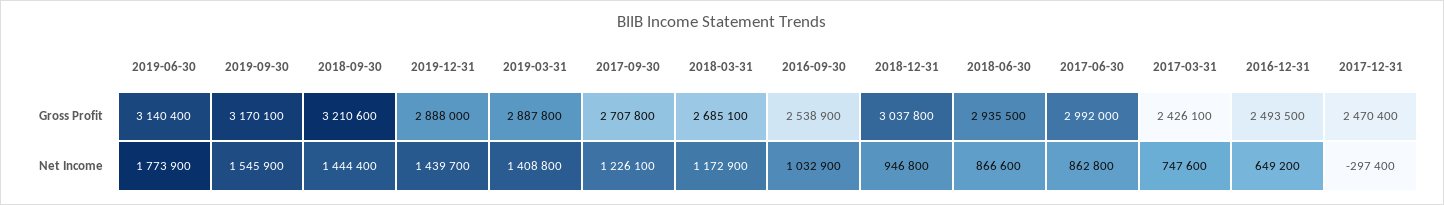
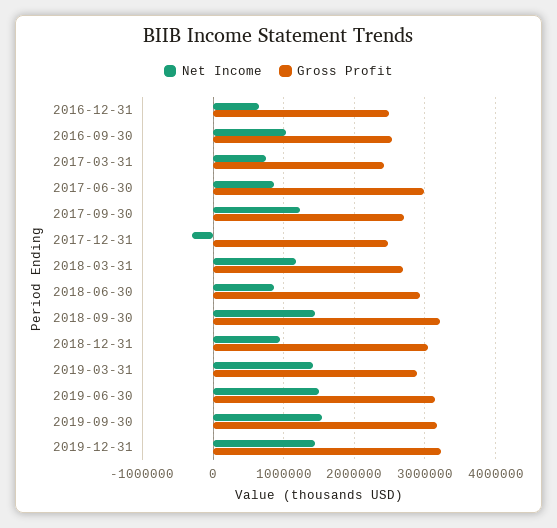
  {
    "Gross Profit": {
      "2019-06-30": 3140400,
      "2019-09-30": 3170100,
      "2018-09-30": 3210600,
-     "2019-12-31": 2888000,
+     "2019-12-31": 3200000,
      "2019-03-31": 2887800,
      "2017-09-30": 2707800,
      "2018-03-31": 2685100,
      "2016-09-30": 2538900,
      "2018-12-31": 3037800,
      "2018-06-30": 2935500,
      "2017-06-30": 2992000,
      "2017-03-31": 2426100,
      "2016-12-31": 2493500,
      "2017-12-31": 2470400
    },
    "Net Income": {
-     "2019-06-30": 1773900,
+     "2019-06-30": 1500000,
      "2019-09-30": 1545900,
      "2018-09-30": 1444400,
      "2019-12-31": 1439700,
      "2019-03-31": 1408800,
      "2017-09-30": 1226100,
      "2018-03-31": 1172900,
      "2016-09-30": 1032900,
      "2018-12-31": 946800,
      "2018-06-30": 866600,
      "2017-06-30": 862800,
      "2017-03-31": 747600,
      "2016-12-31": 649200,
      "2017-12-31": -297400
    }
  }

